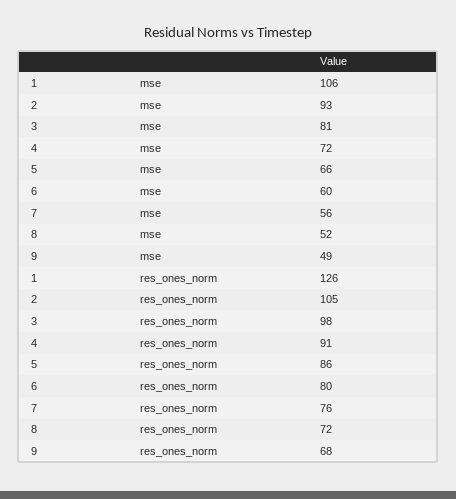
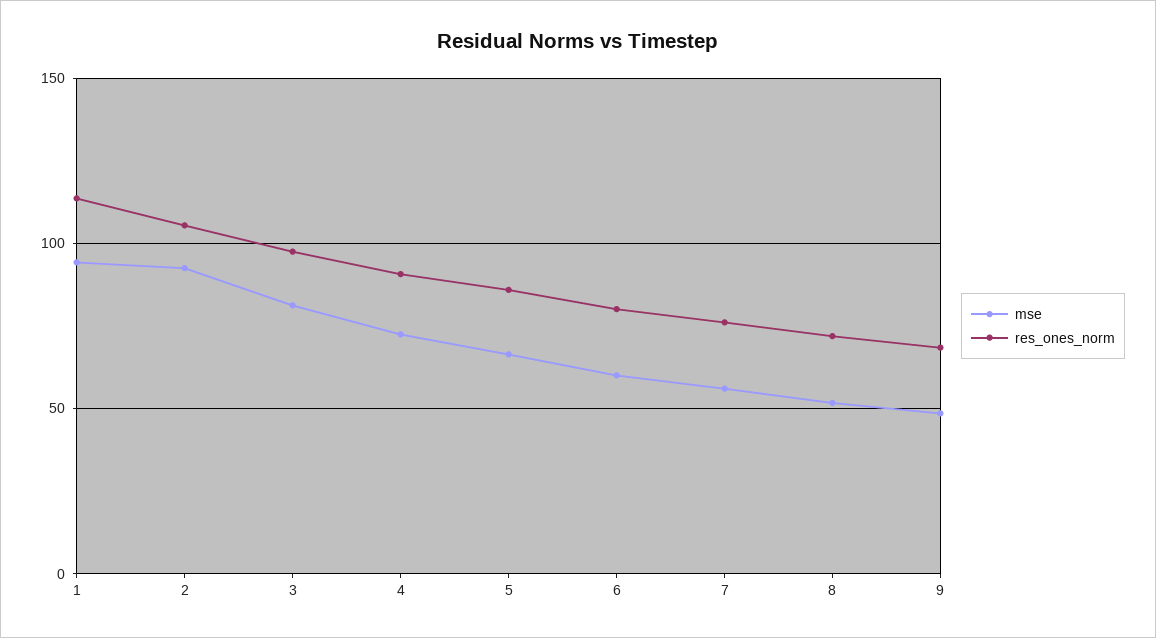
  {
    "mse": {
-     "1": 106,
+     "1": 95,
      "2": 93,
      "3": 81,
      "4": 72,
      "5": 66,
      "6": 60,
      "7": 56,
      "8": 52,
      "9": 49
    },
    "res_ones_norm": {
-     "1": 126,
+     "1": 115,
      "2": 105,
      "3": 98,
      "4": 91,
      "5": 86,
      "6": 80,
      "7": 76,
      "8": 72,
      "9": 68
    }
  }

